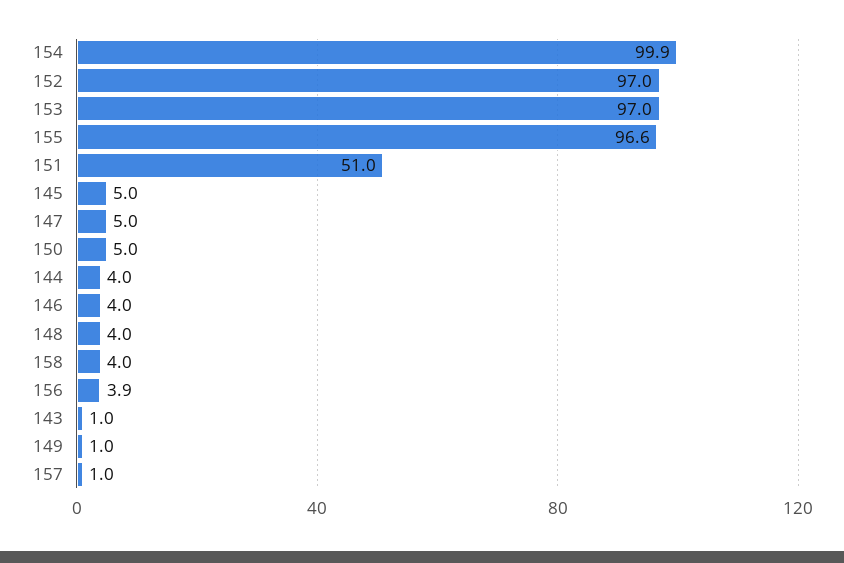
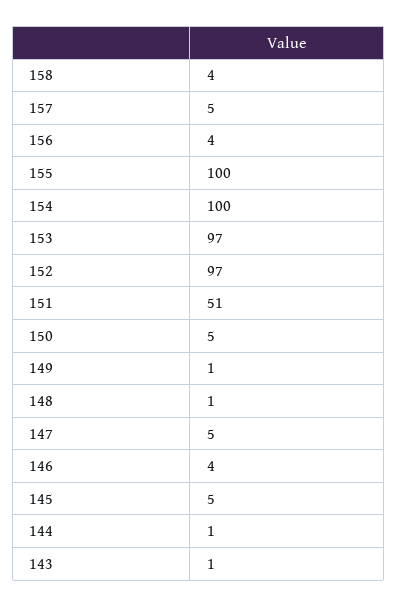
  {
    "154": 99.9,
    "152": 97,
    "153": 97,
-   "155": 96.6,
+   "155": 100,
    "151": 51,
    "145": 5,
    "147": 5,
    "150": 5,
-   "144": 4,
+   "144": 1,
    "146": 4,
-   "148": 4,
+   "148": 1,
    "158": 4,
    "156": 3.9,
    "143": 1,
    "149": 1,
-   "157": 1
+   "157": 5
  }

